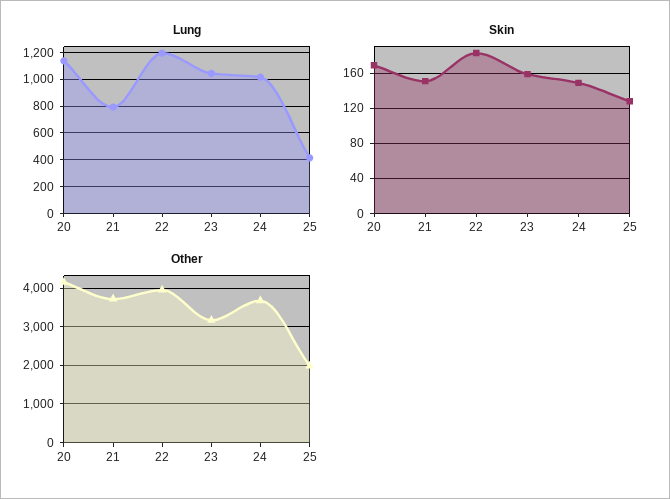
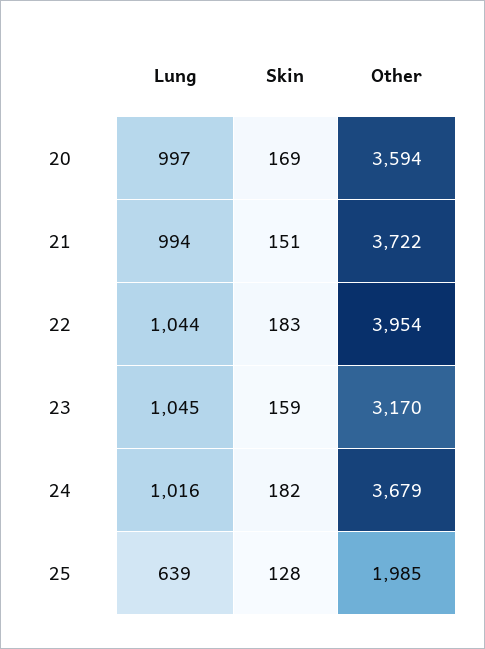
  {
    "Lung": {
-     "20": 1150,
+     "20": 997,
-     "21": 800,
+     "21": 994,
-     "22": 1200,
+     "22": 1044,
      "23": 1045,
      "24": 1016,
-     "25": 400
+     "25": 639
    },
    "Skin": {
      "20": 169,
      "21": 151,
      "22": 183,
      "23": 159,
-     "24": 150,
+     "24": 182,
      "25": 128
    },
    "Other": {
-     "20": 4200,
+     "20": 3594,
      "21": 3722,
      "22": 3954,
      "23": 3170,
      "24": 3679,
      "25": 1985
    }
  }

